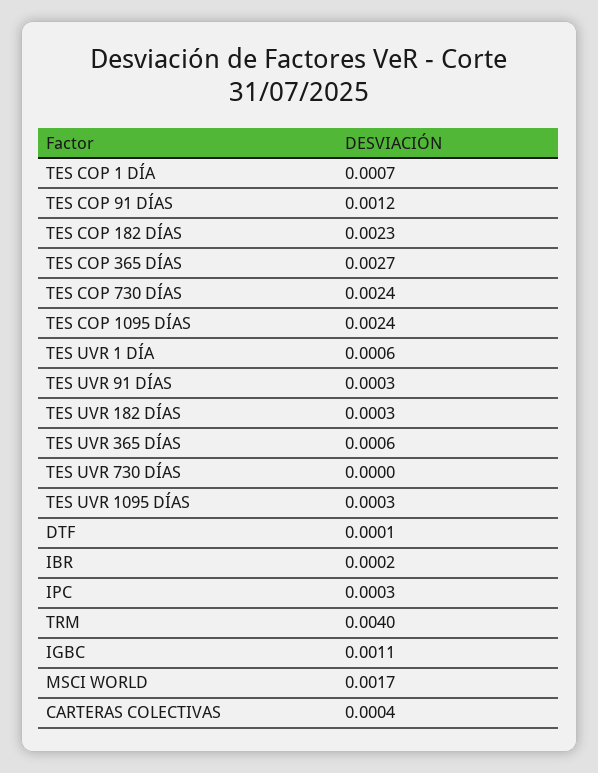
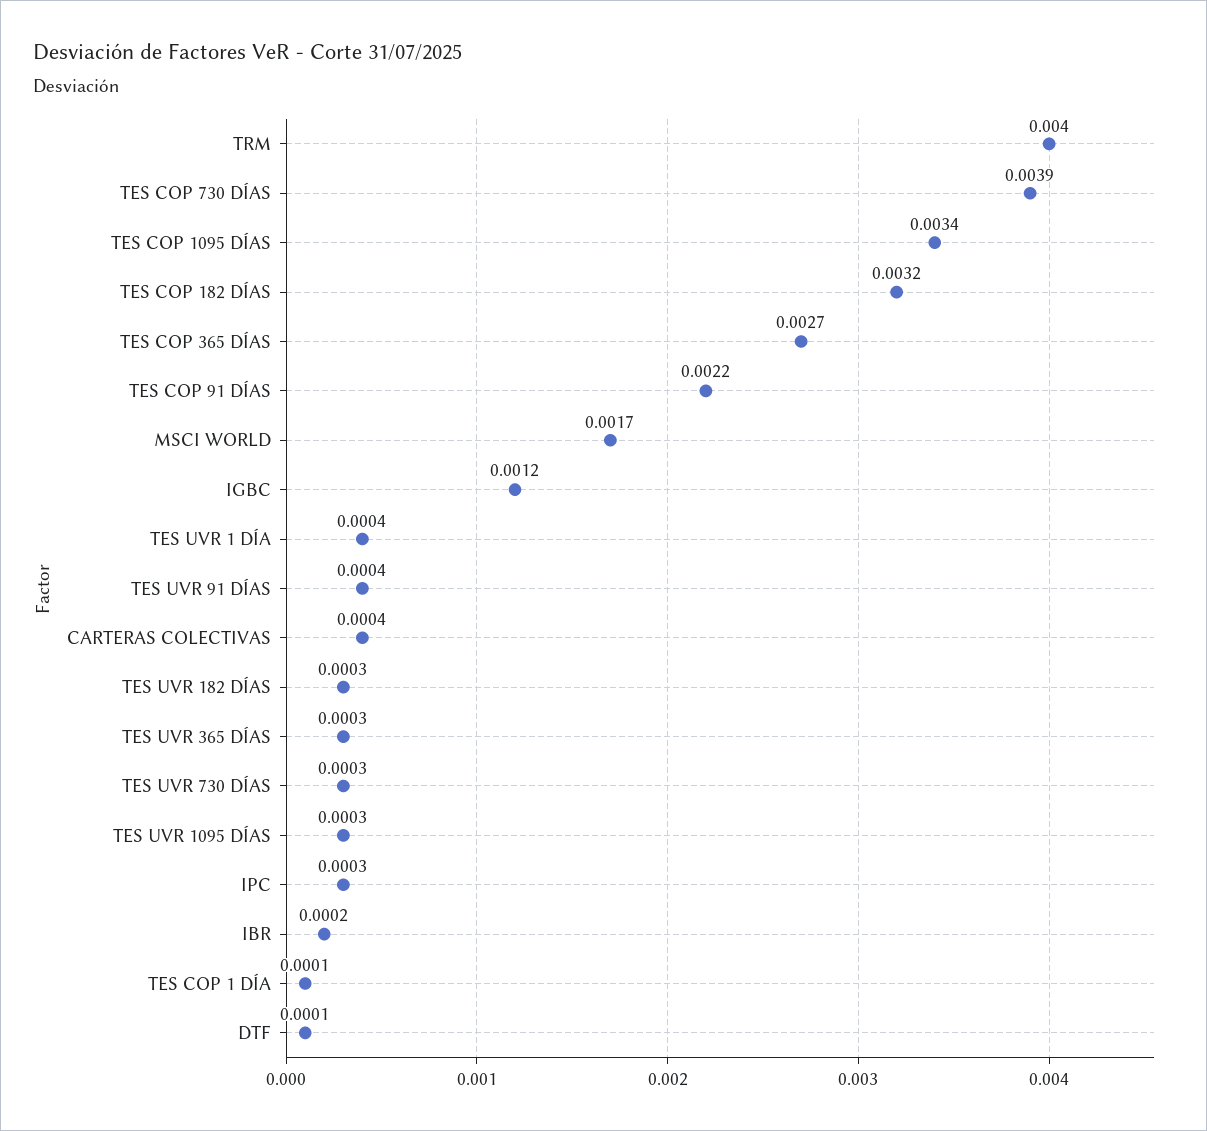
  {
-   "TES COP 1 DÍA": 0.0007,
+   "TES COP 1 DÍA": 0.0001,
-   "TES COP 91 DÍAS": 0.0012,
+   "TES COP 91 DÍAS": 0.0022,
-   "TES COP 182 DÍAS": 0.0023,
+   "TES COP 182 DÍAS": 0.0032,
    "TES COP 365 DÍAS": 0.0027,
-   "TES COP 730 DÍAS": 0.0024,
+   "TES COP 730 DÍAS": 0.0039,
-   "TES COP 1095 DÍAS": 0.0024,
+   "TES COP 1095 DÍAS": 0.0034,
-   "TES UVR 1 DÍA": 0.0006,
+   "TES UVR 1 DÍA": 0.0004,
-   "TES UVR 91 DÍAS": 0.0003,
+   "TES UVR 91 DÍAS": 0.0004,
    "TES UVR 182 DÍAS": 0.0003,
-   "TES UVR 365 DÍAS": 0.0006,
+   "TES UVR 365 DÍAS": 0.0003,
-   "TES UVR 730 DÍAS": 0,
+   "TES UVR 730 DÍAS": 0.0003,
    "TES UVR 1095 DÍAS": 0.0003,
    "DTF": 0.0001,
    "IBR": 0.0002,
    "IPC": 0.0003,
    "TRM": 0.004,
-   "IGBC": 0.0011,
+   "IGBC": 0.0012,
    "MSCI WORLD": 0.0017,
    "CARTERAS COLECTIVAS": 0.0004
  }

